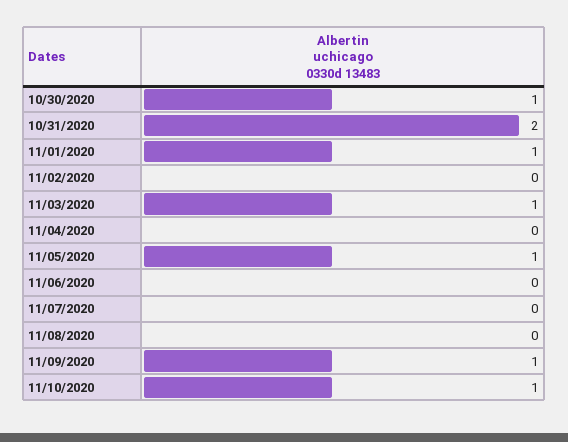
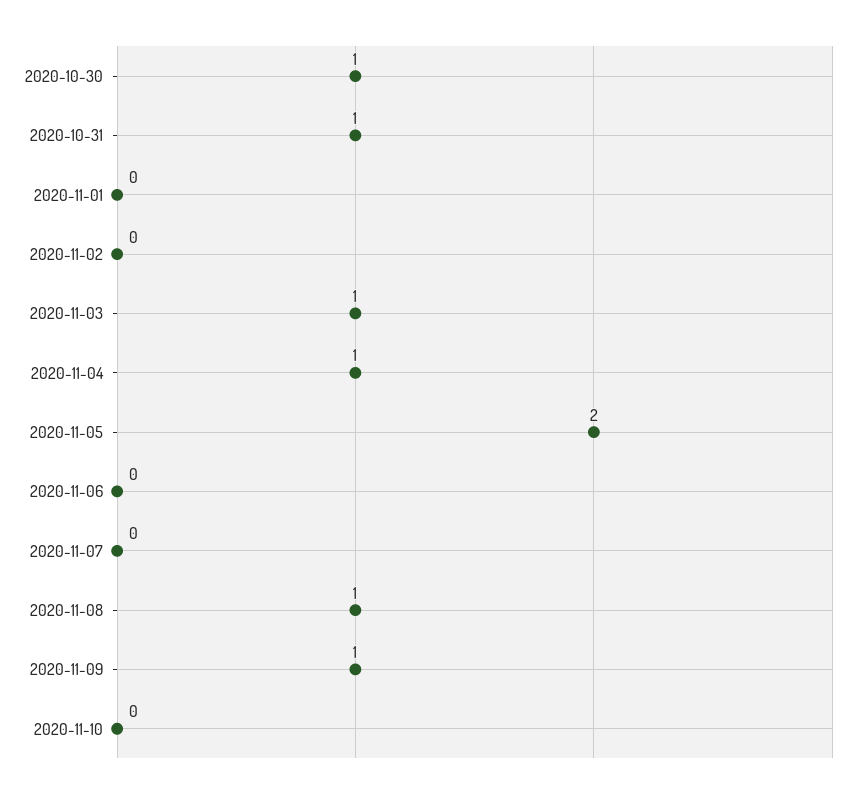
  {
    "10/30/2020": 1,
-   "10/31/2020": 2,
+   "10/31/2020": 1,
-   "11/01/2020": 1,
+   "11/01/2020": 0,
    "11/02/2020": 0,
    "11/03/2020": 1,
-   "11/04/2020": 0,
+   "11/04/2020": 1,
-   "11/05/2020": 1,
+   "11/05/2020": 2,
    "11/06/2020": 0,
    "11/07/2020": 0,
-   "11/08/2020": 0,
+   "11/08/2020": 1,
    "11/09/2020": 1,
-   "11/10/2020": 1
+   "11/10/2020": 0
  }

